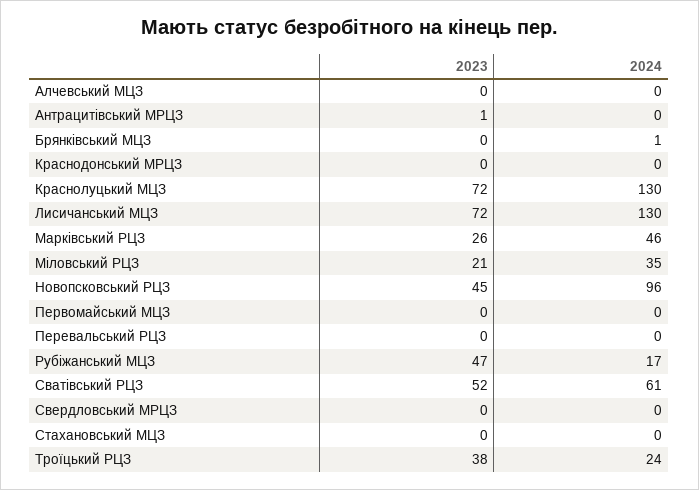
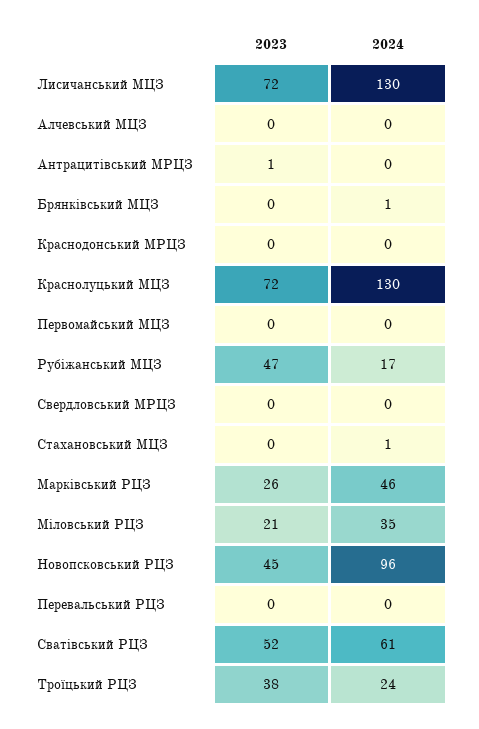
  {
    "2023": {
      "Алчевський МЦЗ": 0,
      "Антрацитівський МРЦЗ": 1,
      "Брянківський МЦЗ": 0,
      "Краснодонський МРЦЗ": 0,
      "Краснолуцький МЦЗ": 72,
      "Лисичанський МЦЗ": 72,
      "Марківський РЦЗ": 26,
      "Міловський РЦЗ": 21,
      "Новопсковський РЦЗ": 45,
      "Первомайський МЦЗ": 0,
      "Перевальський РЦЗ": 0,
      "Рубіжанський МЦЗ": 47,
      "Сватівський РЦЗ": 52,
      "Свердловський МРЦЗ": 0,
      "Стахановський МЦЗ": 0,
      "Троїцький РЦЗ": 38
    },
    "2024": {
      "Алчевський МЦЗ": 0,
      "Антрацитівський МРЦЗ": 0,
      "Брянківський МЦЗ": 1,
      "Краснодонський МРЦЗ": 0,
      "Краснолуцький МЦЗ": 130,
      "Лисичанський МЦЗ": 130,
      "Марківський РЦЗ": 46,
      "Міловський РЦЗ": 35,
      "Новопсковський РЦЗ": 96,
      "Первомайський МЦЗ": 0,
      "Перевальський РЦЗ": 0,
      "Рубіжанський МЦЗ": 17,
      "Сватівський РЦЗ": 61,
      "Свердловський МРЦЗ": 0,
-     "Стахановський МЦЗ": 0,
+     "Стахановський МЦЗ": 1,
      "Троїцький РЦЗ": 24
    }
  }

